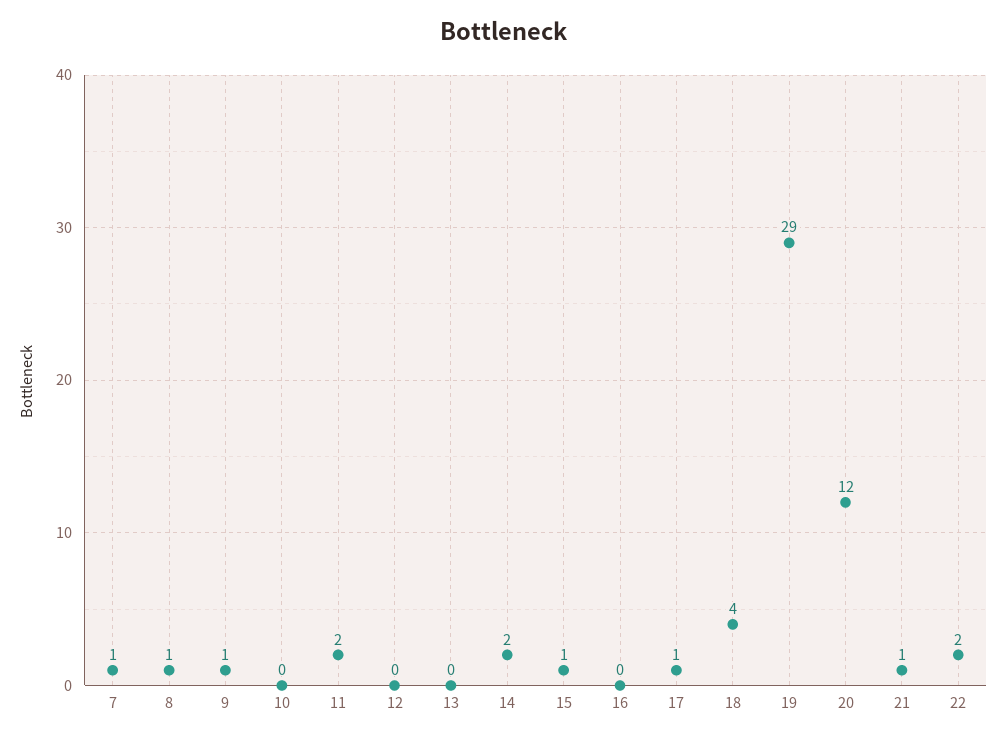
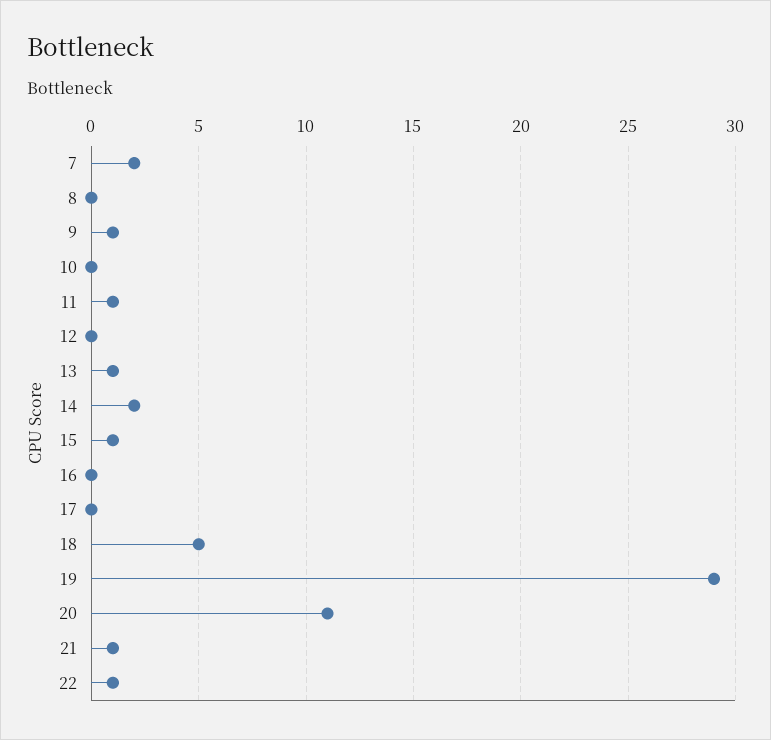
  {
-   "7": 1,
+   "7": 2,
-   "8": 1,
+   "8": 0,
    "9": 1,
    "10": 0,
-   "11": 2,
+   "11": 1,
    "12": 0,
-   "13": 0,
+   "13": 1,
    "14": 2,
    "15": 1,
    "16": 0,
-   "17": 1,
+   "17": 0,
-   "18": 4,
+   "18": 5,
    "19": 29,
-   "20": 12,
+   "20": 11,
    "21": 1,
-   "22": 2
+   "22": 1
  }

